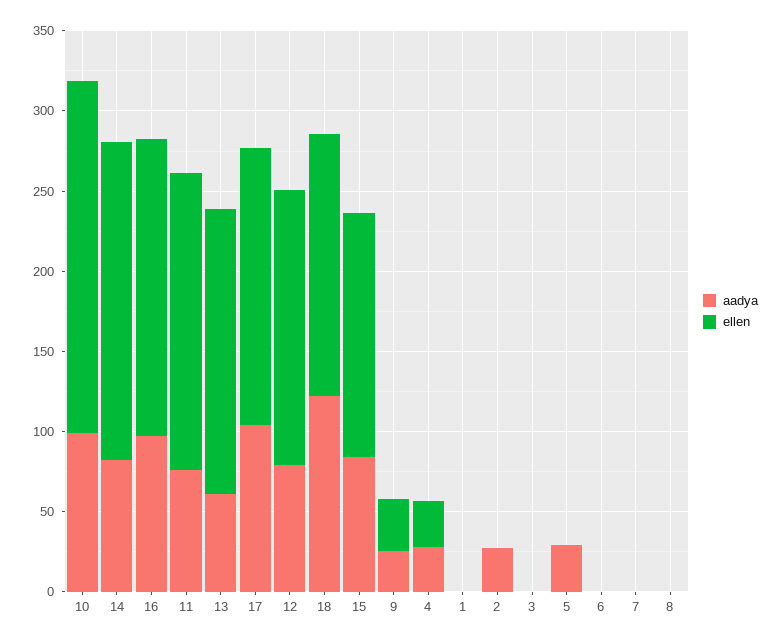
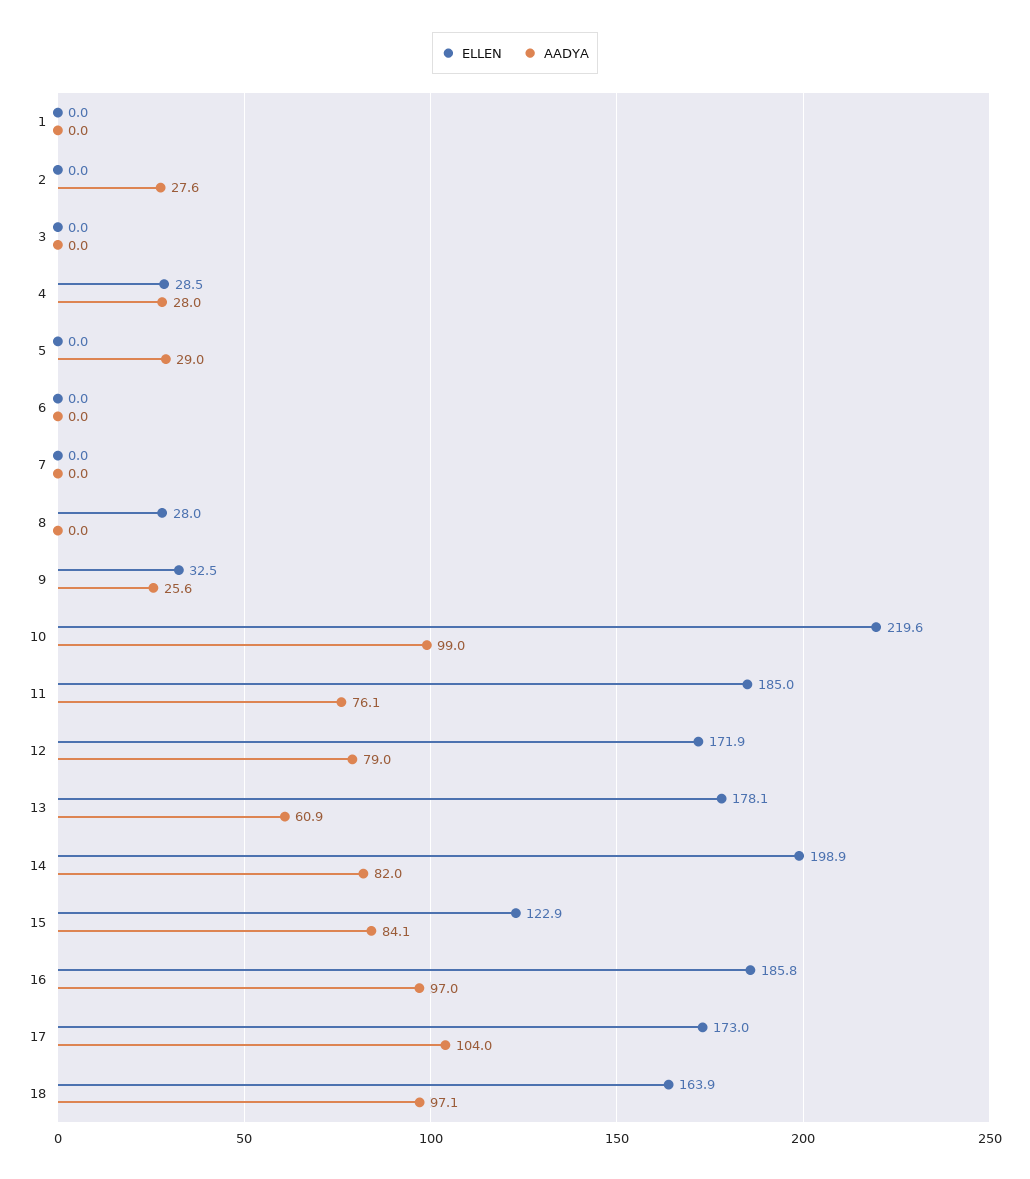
  {
    "aadya": {
      "10": 99,
      "14": 82,
      "16": 97,
      "11": 76.1,
      "13": 60.9,
      "17": 104,
      "12": 79,
-     "18": 120,
+     "18": 97.1,
      "15": 84.1,
      "9": 25.6,
      "4": 28,
      "1": 0,
      "2": 27.6,
      "3": 0,
      "5": 29,
      "6": 0,
      "7": 0,
      "8": 0
    },
    "ellen": {
      "10": 219.6,
      "14": 198.9,
      "16": 185.8,
      "11": 185,
      "13": 178.1,
      "17": 173,
      "12": 171.9,
      "18": 163.9,
-     "15": 150,
+     "15": 122.9,
      "9": 32.5,
      "4": 28.5,
      "1": 0,
      "2": 0,
      "3": 0,
      "5": 0,
      "6": 0,
      "7": 0,
-     "8": 0
+     "8": 28
    }
  }

